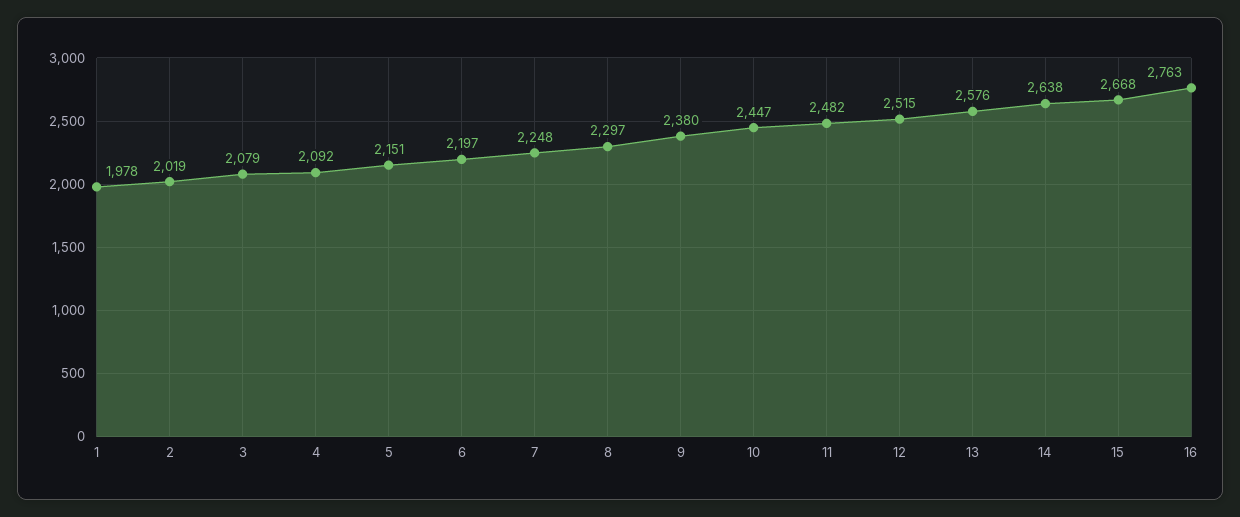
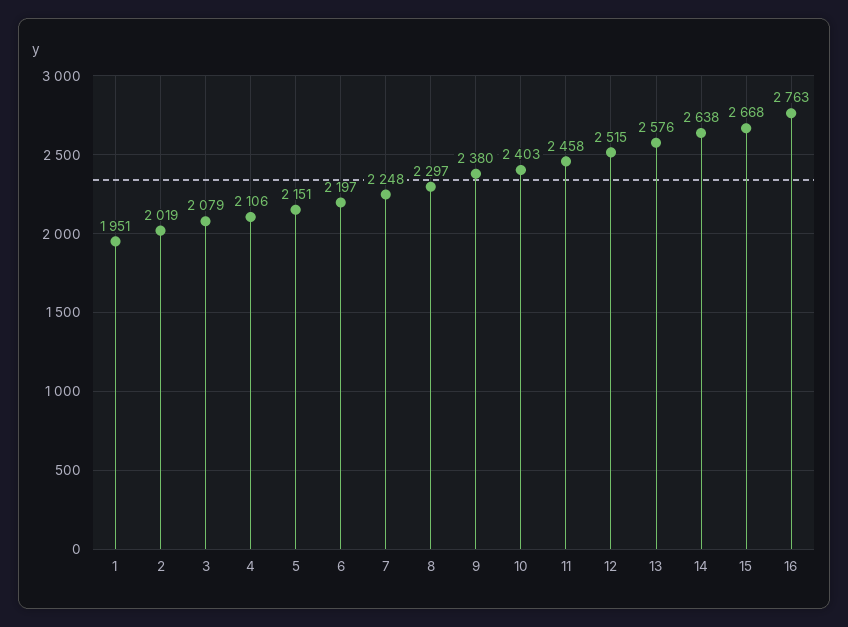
  {
-   "1": 1978,
+   "1": 1951,
    "2": 2019,
    "3": 2079,
-   "4": 2092,
+   "4": 2106,
    "5": 2151,
    "6": 2197,
    "7": 2248,
    "8": 2297,
    "9": 2380,
-   "10": 2447,
+   "10": 2403,
-   "11": 2482,
+   "11": 2458,
    "12": 2515,
    "13": 2576,
    "14": 2638,
    "15": 2668,
    "16": 2763
  }

